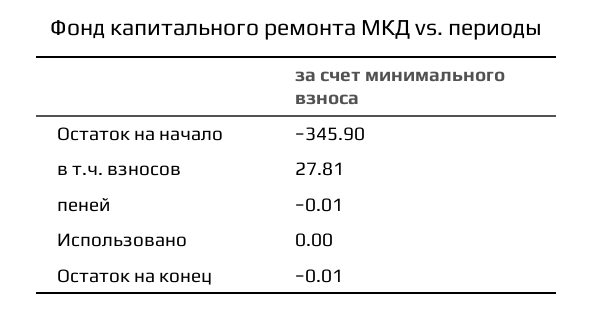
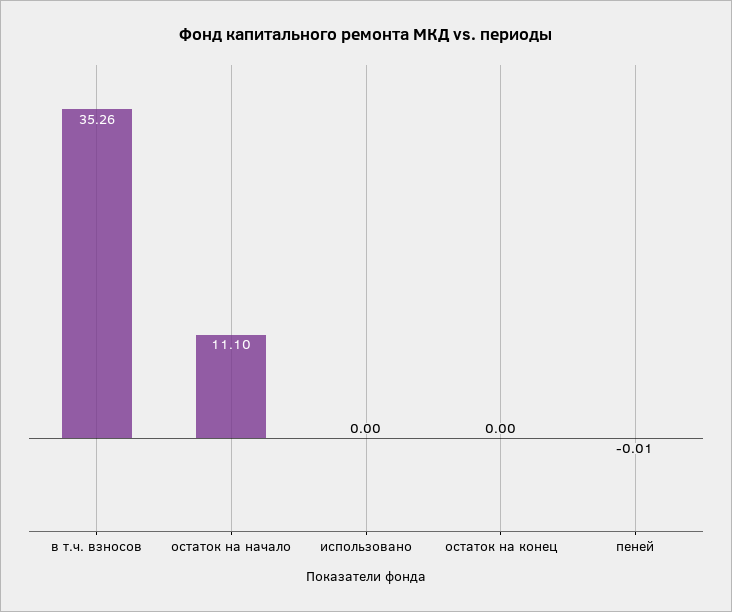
  {
-   "Остаток на начало": -345.9,
+   "Остаток на начало": 11.1,
-   "в т.ч. взносов": 27.81,
+   "в т.ч. взносов": 35.26,
    "пеней": -0.01,
    "Использовано": 0,
-   "Остаток на конец": -0.01
+   "Остаток на конец": 0
  }

